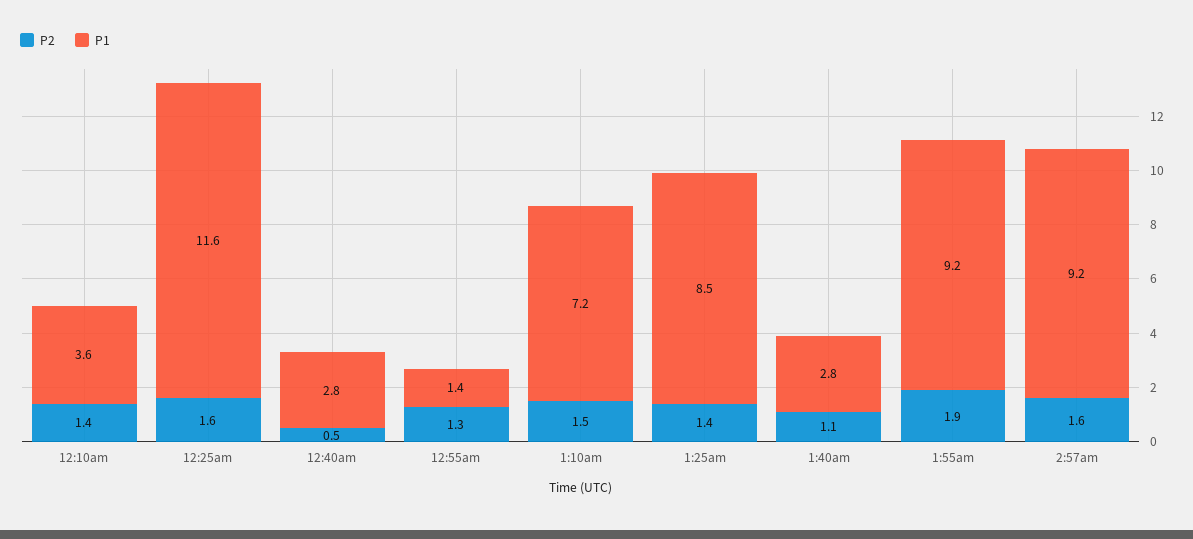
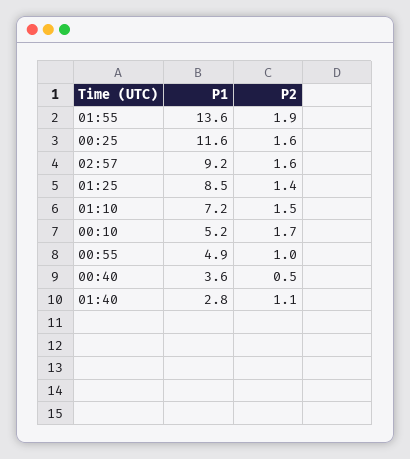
  {
    "P2": {
-     "12:10am": 1.4,
+     "12:10am": 1.7,
      "12:25am": 1.6,
      "12:40am": 0.5,
-     "12:55am": 1.3,
+     "12:55am": 1,
      "1:10am": 1.5,
      "1:25am": 1.4,
      "1:40am": 1.1,
      "1:55am": 1.9,
      "2:57am": 1.6
    },
    "P1": {
-     "12:10am": 3.6,
+     "12:10am": 5.2,
      "12:25am": 11.6,
-     "12:40am": 2.8,
+     "12:40am": 3.6,
-     "12:55am": 1.4,
+     "12:55am": 4.9,
      "1:10am": 7.2,
      "1:25am": 8.5,
      "1:40am": 2.8,
-     "1:55am": 9.2,
+     "1:55am": 13.6,
      "2:57am": 9.2
    }
  }

